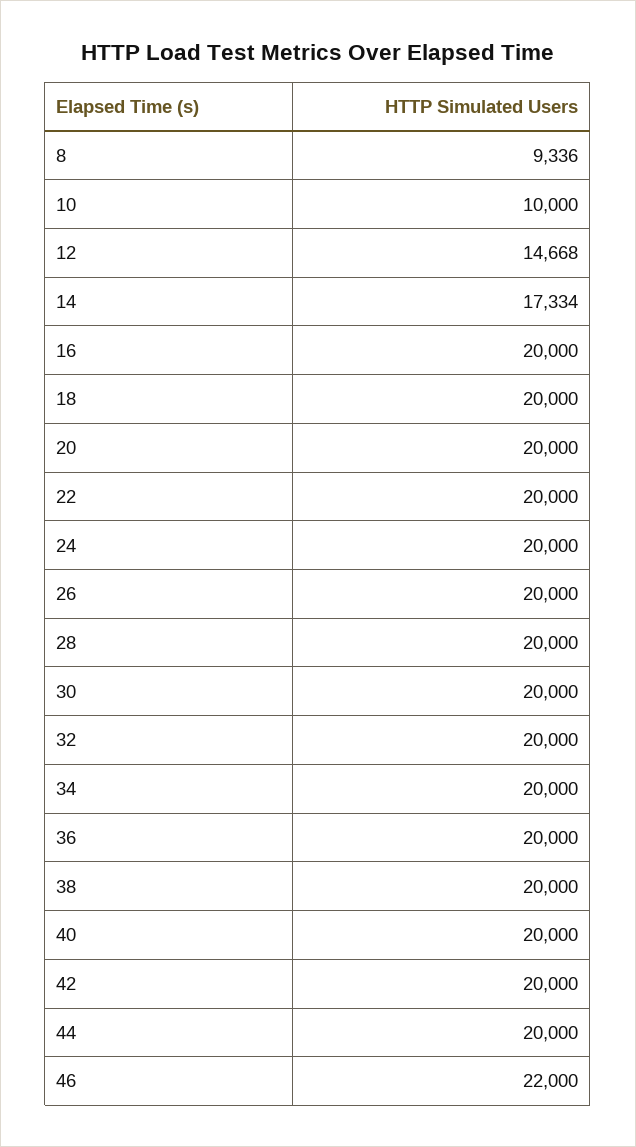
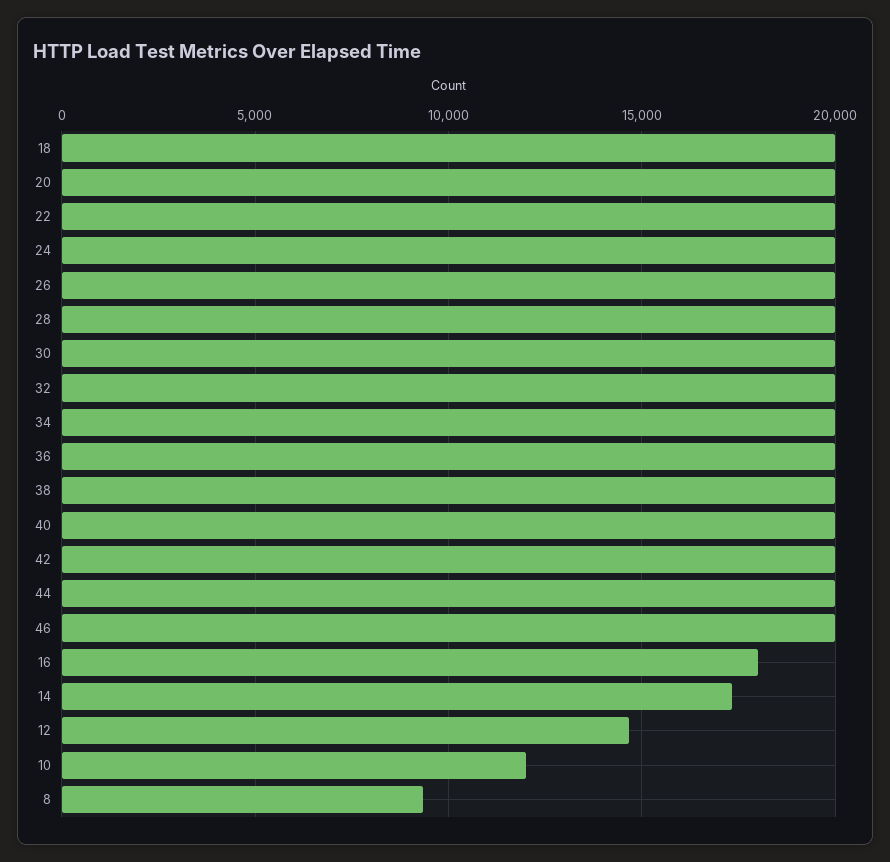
  {
    "8": 9336,
-   "10": 10000,
+   "10": 12000,
    "12": 14668,
    "14": 17334,
-   "16": 20000,
+   "16": 18000,
    "18": 20000,
    "20": 20000,
    "22": 20000,
    "24": 20000,
    "26": 20000,
    "28": 20000,
    "30": 20000,
    "32": 20000,
    "34": 20000,
    "36": 20000,
    "38": 20000,
    "40": 20000,
    "42": 20000,
    "44": 20000,
-   "46": 22000
+   "46": 20000
  }

